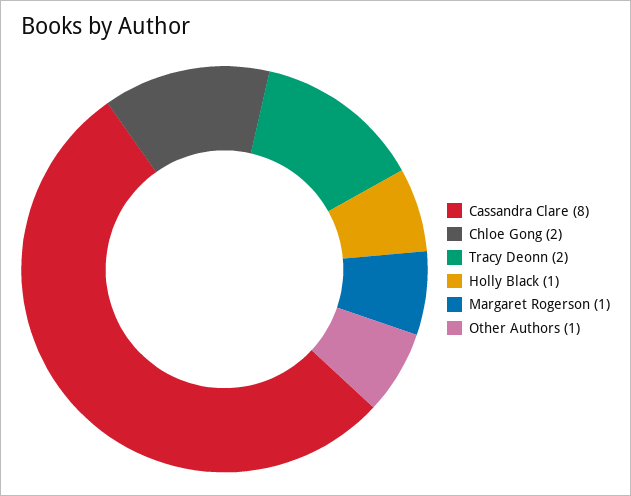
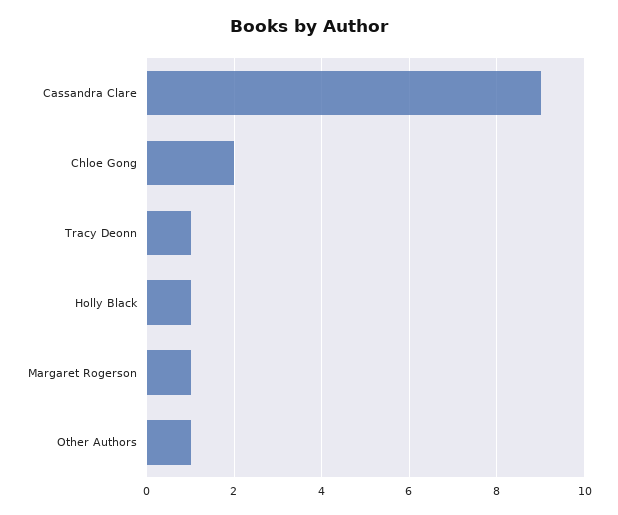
  {
-   "Cassandra Clare": 8,
+   "Cassandra Clare": 9,
    "Chloe Gong": 2,
-   "Tracy Deonn": 2,
+   "Tracy Deonn": 1,
    "Holly Black": 1,
    "Margaret Rogerson": 1,
    "Other Authors": 1
  }

